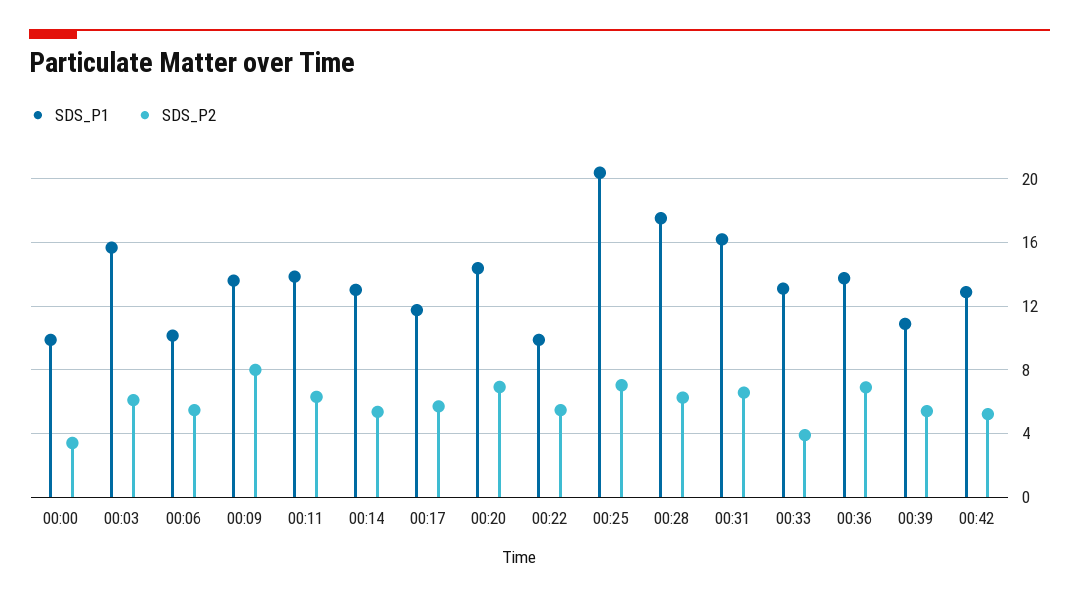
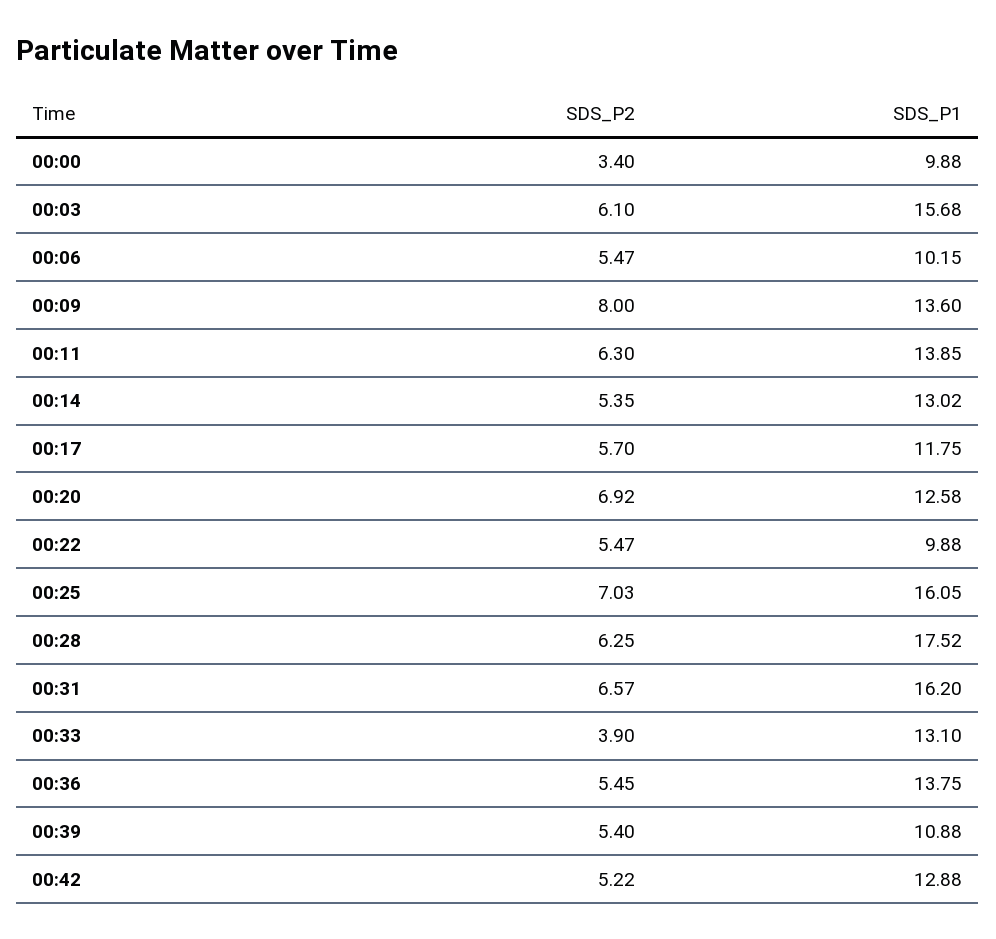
  {
    "SDS_P1": {
      "00:00": 9.88,
      "00:03": 15.68,
      "00:06": 10.15,
      "00:09": 13.6,
      "00:11": 13.85,
      "00:14": 13.02,
      "00:17": 11.75,
-     "00:20": 14.5,
+     "00:20": 12.58,
      "00:22": 9.88,
-     "00:25": 20.5,
+     "00:25": 16.05,
      "00:28": 17.52,
      "00:31": 16.2,
      "00:33": 13.1,
      "00:36": 13.75,
      "00:39": 10.88,
      "00:42": 12.88
    },
    "SDS_P2": {
      "00:00": 3.4,
      "00:03": 6.1,
      "00:06": 5.47,
      "00:09": 8,
      "00:11": 6.3,
      "00:14": 5.35,
      "00:17": 5.7,
      "00:20": 6.92,
      "00:22": 5.47,
      "00:25": 7.03,
      "00:28": 6.25,
      "00:31": 6.57,
      "00:33": 3.9,
-     "00:36": 7,
+     "00:36": 5.45,
      "00:39": 5.4,
      "00:42": 5.22
    }
  }

